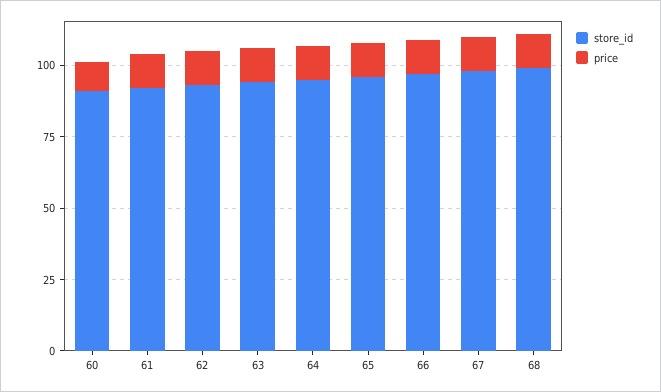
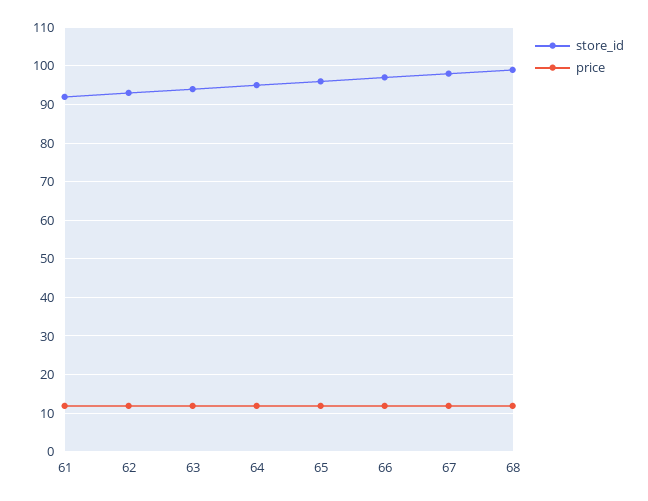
  {
    "store_id": {
-     "60": 90,
      "61": 92,
      "62": 94,
      "63": 94,
      "64": 96,
      "65": 96,
      "66": 98,
      "67": 98,
      "68": 100
    },
    "price": {
-     "60": 10,
      "61": 12,
      "62": 12,
      "63": 12,
      "64": 12,
      "65": 12,
      "66": 12,
      "67": 12,
      "68": 12
    }
  }

